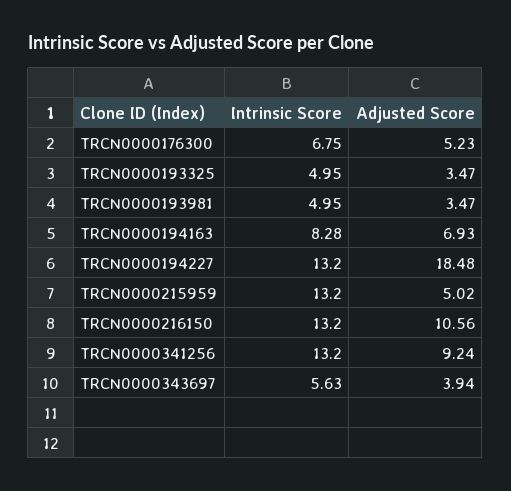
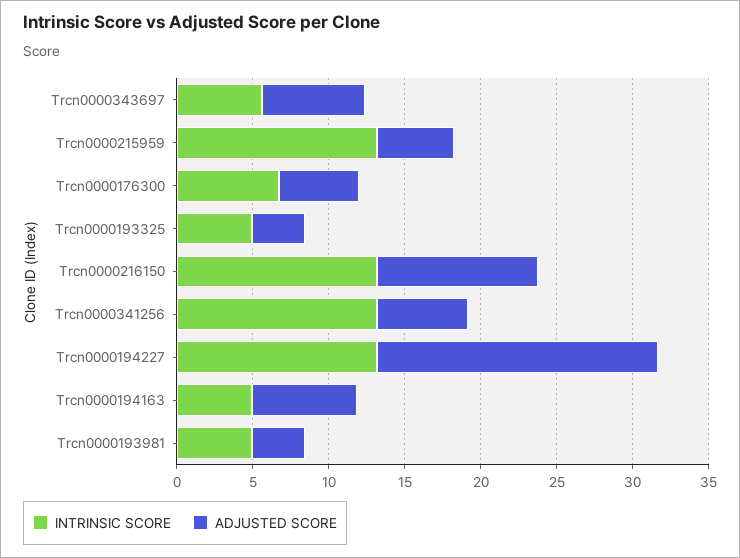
  {
    "Intrinsic Score": {
      "TRCN0000176300": 6.75,
      "TRCN0000193325": 4.95,
      "TRCN0000193981": 4.95,
-     "TRCN0000194163": 8.28,
+     "TRCN0000194163": 5,
      "TRCN0000194227": 13.2,
      "TRCN0000215959": 13.2,
      "TRCN0000216150": 13.2,
      "TRCN0000341256": 13.2,
      "TRCN0000343697": 5.63
    },
    "Adjusted Score": {
      "TRCN0000176300": 5.23,
      "TRCN0000193325": 3.47,
      "TRCN0000193981": 3.47,
      "TRCN0000194163": 6.93,
      "TRCN0000194227": 18.48,
      "TRCN0000215959": 5.02,
      "TRCN0000216150": 10.56,
-     "TRCN0000341256": 9.24,
+     "TRCN0000341256": 6,
-     "TRCN0000343697": 3.94
+     "TRCN0000343697": 7
    }
  }

